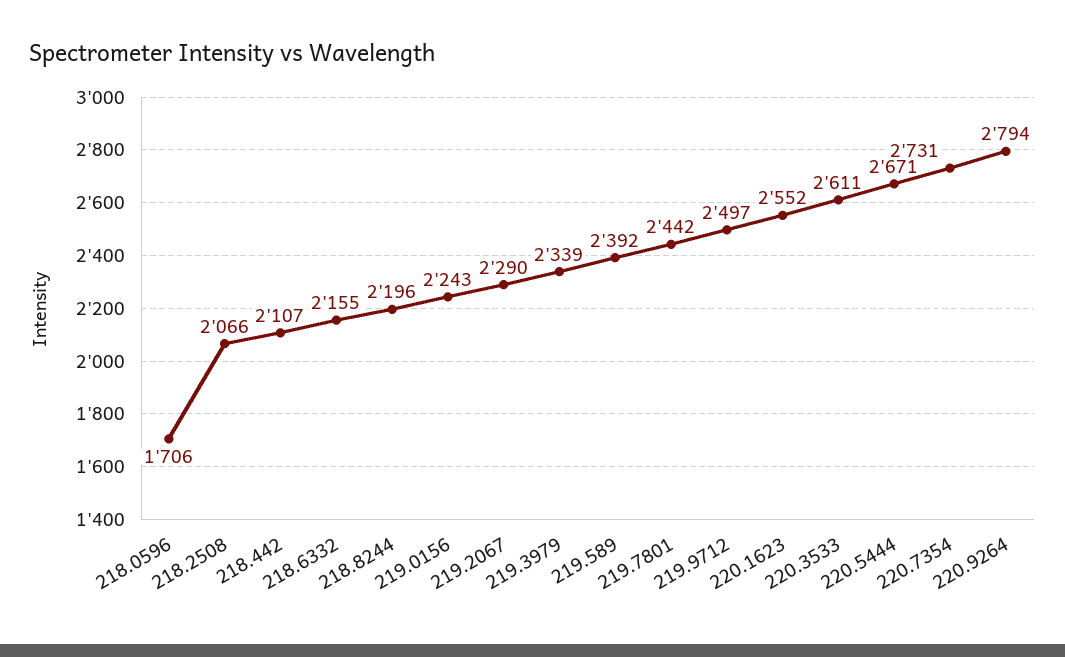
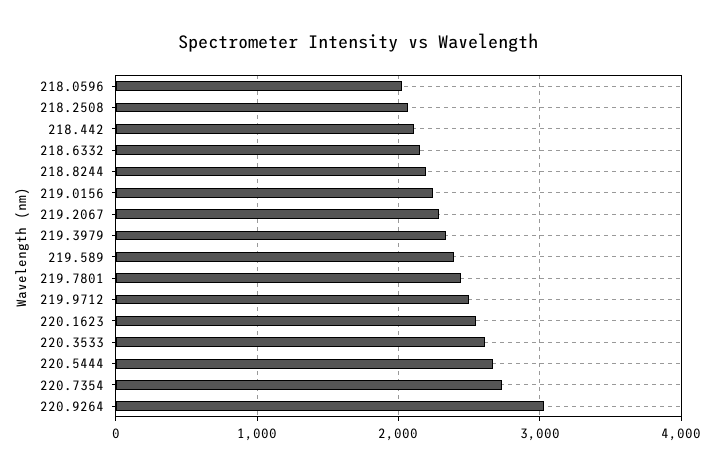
  {
-   "218.0596": 1706,
+   "218.0596": 2000,
    "218.2508": 2066,
    "218.442": 2107,
    "218.6332": 2155,
    "218.8244": 2196,
    "219.0156": 2243,
    "219.2067": 2290,
    "219.3979": 2339,
    "219.589": 2392,
    "219.7801": 2442,
    "219.9712": 2497,
    "220.1623": 2552,
    "220.3533": 2611,
    "220.5444": 2671,
    "220.7354": 2731,
-   "220.9264": 2794
+   "220.9264": 3000
  }

